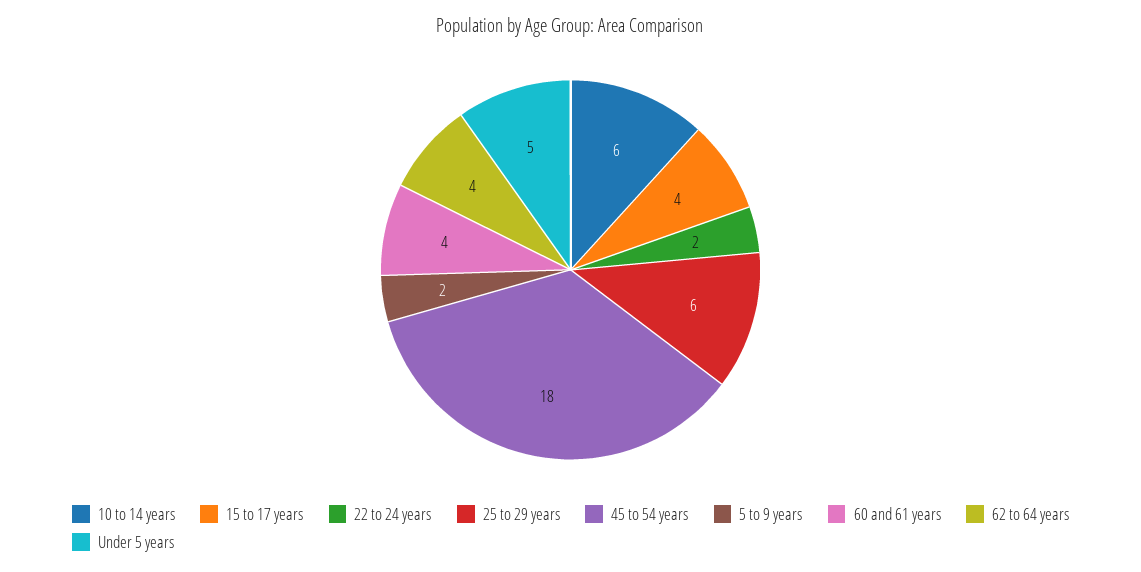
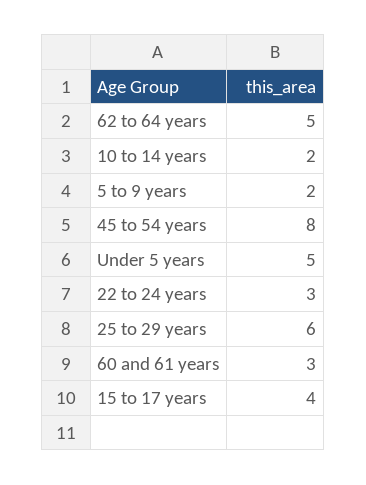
  {
-   "10 to 14 years": 6,
+   "10 to 14 years": 2,
    "15 to 17 years": 4,
-   "22 to 24 years": 2,
+   "22 to 24 years": 3,
    "25 to 29 years": 6,
-   "45 to 54 years": 18,
+   "45 to 54 years": 8,
    "5 to 9 years": 2,
-   "60 and 61 years": 4,
+   "60 and 61 years": 3,
-   "62 to 64 years": 4,
+   "62 to 64 years": 5,
    "Under 5 years": 5
  }

